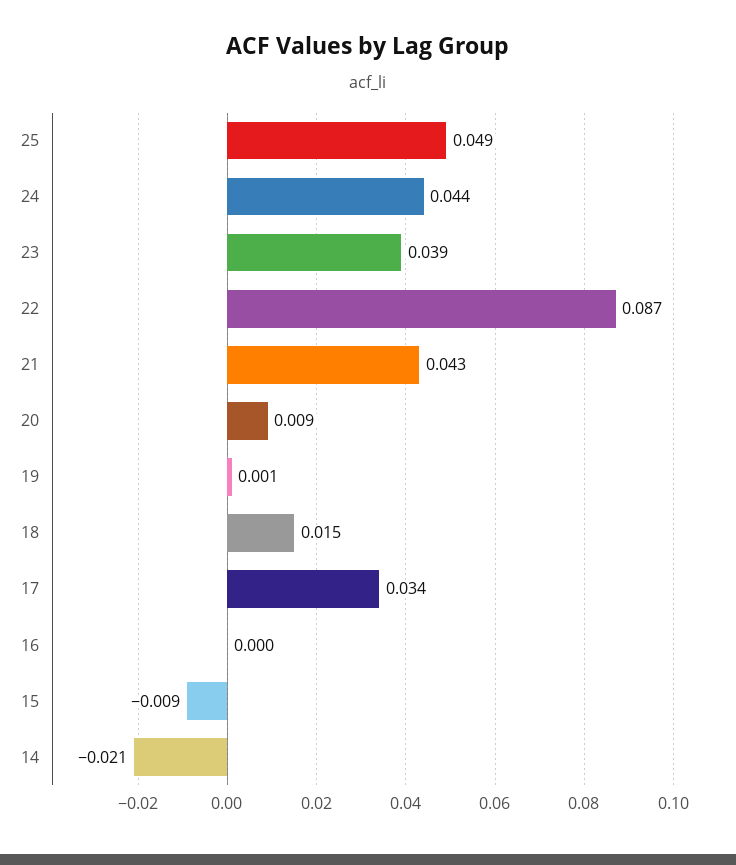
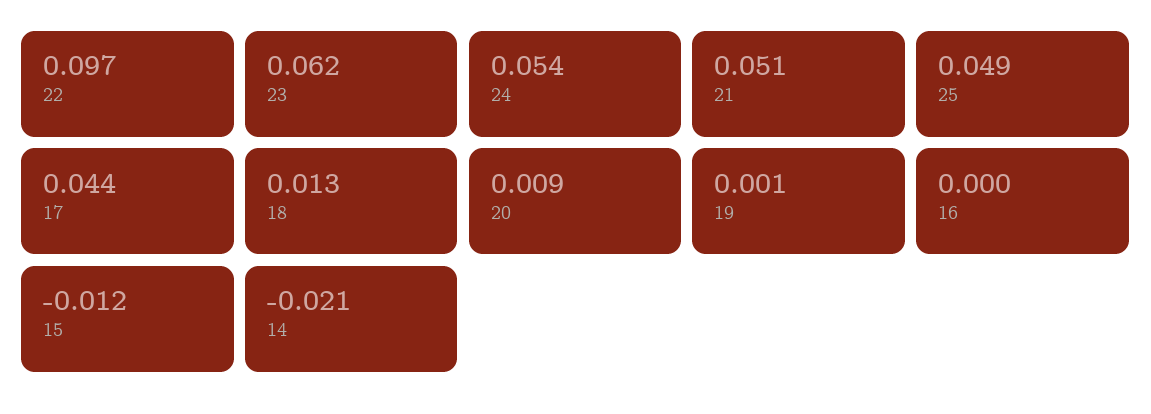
  {
    "25": 0.049,
-   "24": 0.044,
+   "24": 0.054,
-   "23": 0.039,
+   "23": 0.062,
-   "22": 0.087,
+   "22": 0.097,
-   "21": 0.043,
+   "21": 0.051,
    "20": 0.009,
    "19": 0.001,
-   "18": 0.015,
+   "18": 0.013,
-   "17": 0.034,
+   "17": 0.044,
    "16": 0,
-   "15": -0.009,
+   "15": -0.012,
    "14": -0.021
  }

